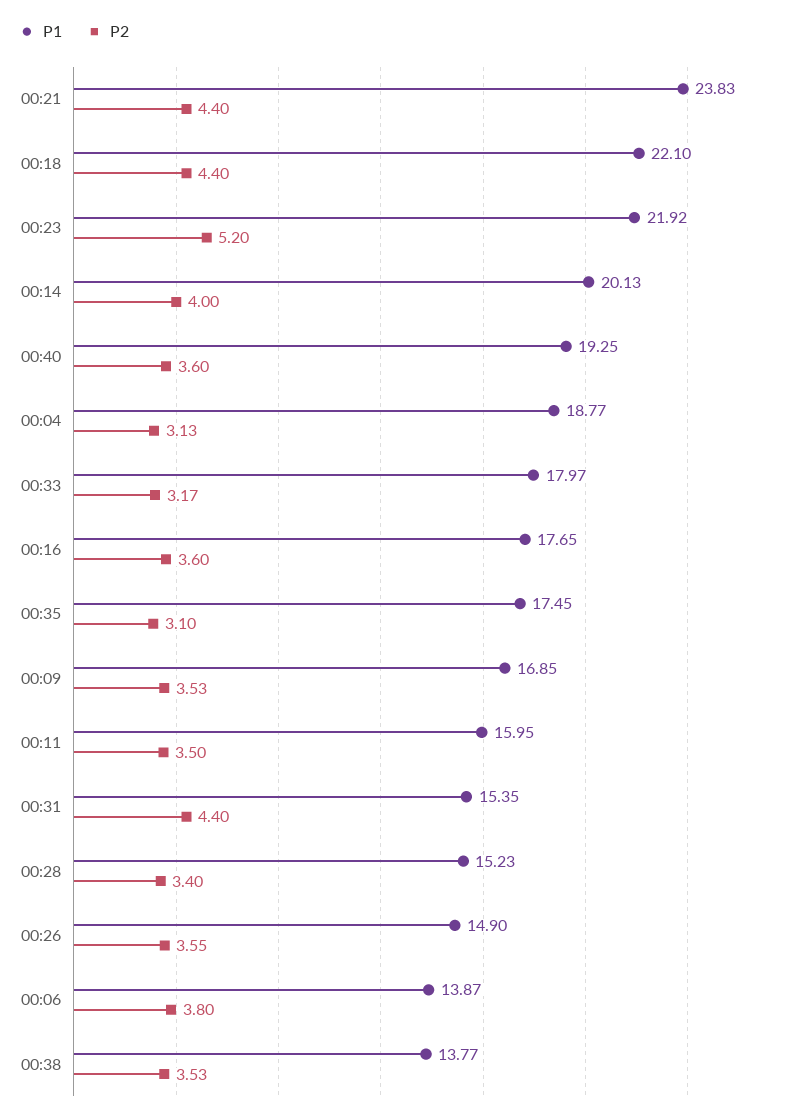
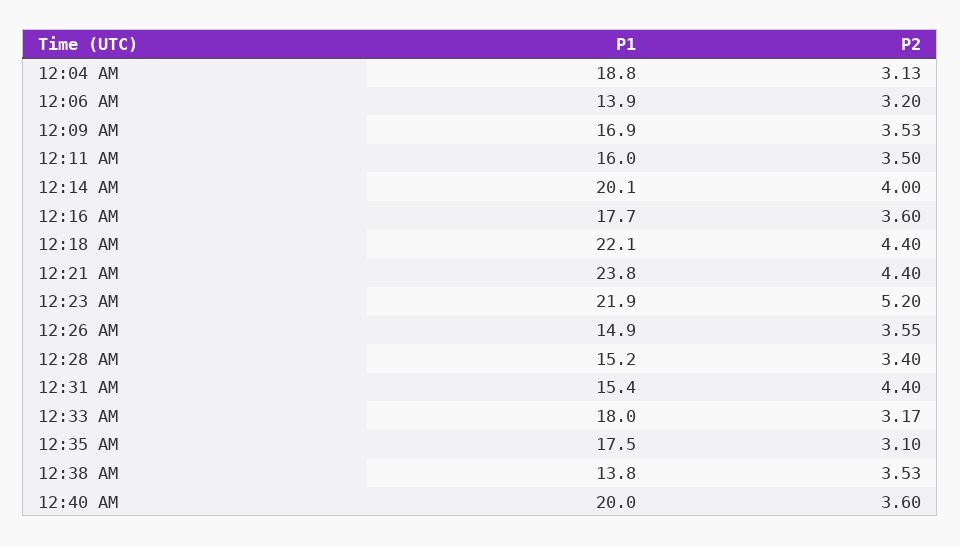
  {
    "P1": {
      "00:21": 23.83,
      "00:18": 22.1,
      "00:23": 21.92,
      "00:14": 20.13,
-     "00:40": 19.25,
+     "00:40": 20,
      "00:04": 18.77,
      "00:33": 17.97,
      "00:16": 17.65,
      "00:35": 17.45,
      "00:09": 16.85,
      "00:11": 15.95,
      "00:31": 15.35,
      "00:28": 15.23,
      "00:26": 14.9,
      "00:06": 13.87,
      "00:38": 13.77
    },
    "P2": {
      "00:21": 4.4,
      "00:18": 4.4,
      "00:23": 5.2,
      "00:14": 4,
      "00:40": 3.6,
      "00:04": 3.13,
      "00:33": 3.17,
      "00:16": 3.6,
      "00:35": 3.1,
      "00:09": 3.53,
      "00:11": 3.5,
      "00:31": 4.4,
      "00:28": 3.4,
      "00:26": 3.55,
-     "00:06": 3.8,
+     "00:06": 3.2,
      "00:38": 3.53
    }
  }

